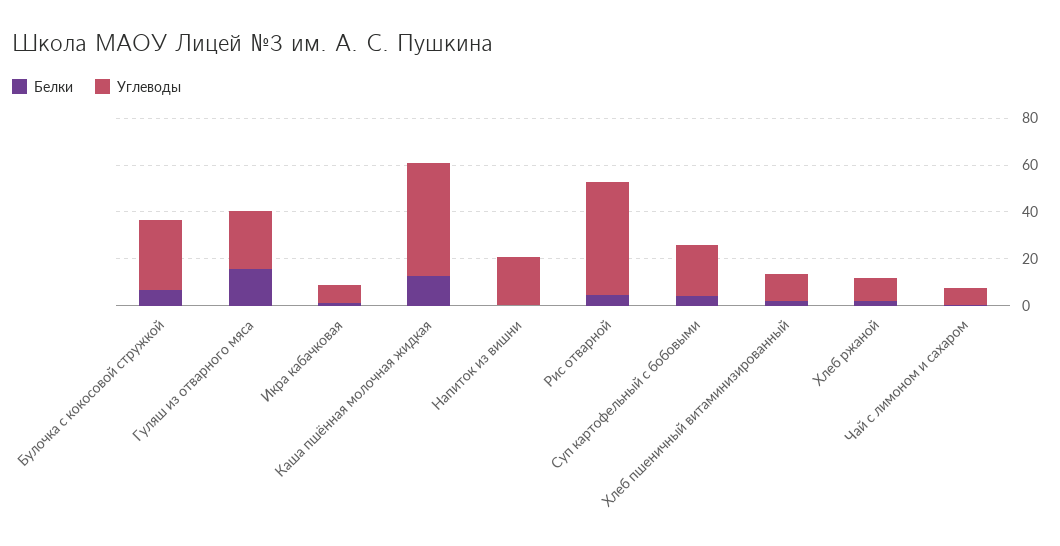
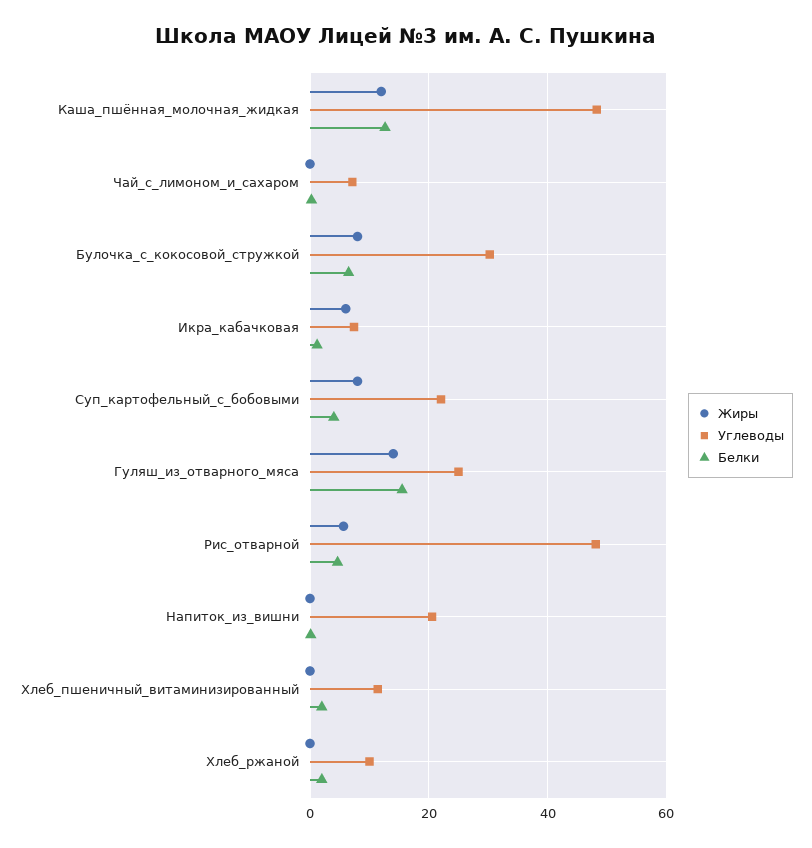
  {
    "Белки": {
      "Булочка с кокосовой стружкой": 6,
      "Гуляш из отварного мяса": 16,
      "Икра кабачковая": 2,
      "Каша пшённая молочная жидкая": 12,
      "Напиток из вишни": 0,
      "Рис отварной": 4,
      "Суп картофельный с бобовыми": 4,
      "Хлеб пшеничный витаминизированный": 2,
      "Хлеб ржаной": 2,
      "Чай с лимоном и сахаром": 0
    },
    "Углеводы": {
      "Булочка с кокосовой стружкой": 30,
      "Гуляш из отварного мяса": 26,
      "Икра кабачковая": 8,
      "Каша пшённая молочная жидкая": 48,
      "Напиток из вишни": 20,
      "Рис отварной": 48,
      "Суп картофельный с бобовыми": 22,
      "Хлеб пшеничный витаминизированный": 12,
      "Хлеб ржаной": 10,
      "Чай с лимоном и сахаром": 8
-   }
+   },
+   "Жиры": {
+     "Каша пшённая молочная жидкая": 12,
+     "Чай с лимоном и сахаром": 0,
+     "Булочка с кокосовой стружкой": 8,
+     "Икра кабачковая": 6,
+     "Суп картофельный с бобовыми": 8,
+     "Гуляш из отварного мяса": 14,
+     "Рис отварной": 6,
+     "Напиток из вишни": 0,
+     "Хлеб пшеничный витаминизированный": 0,
+     "Хлеб ржаной": 0
+   }
  }

